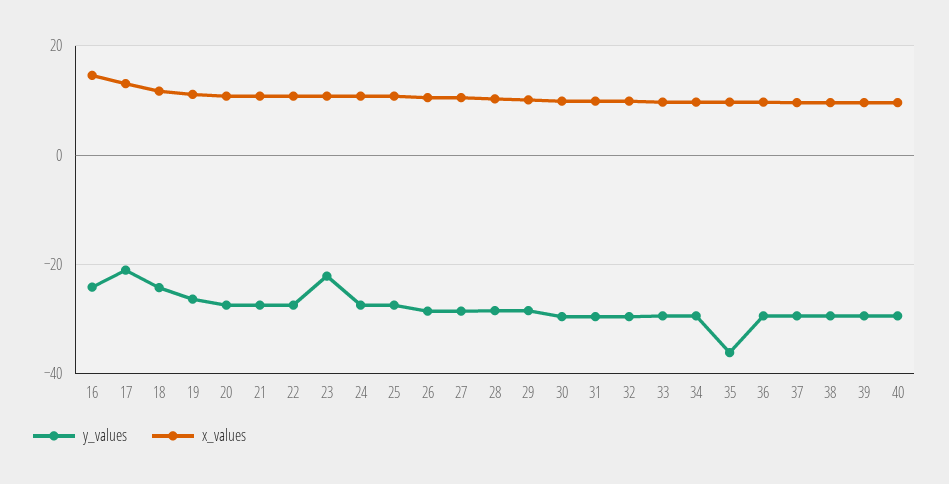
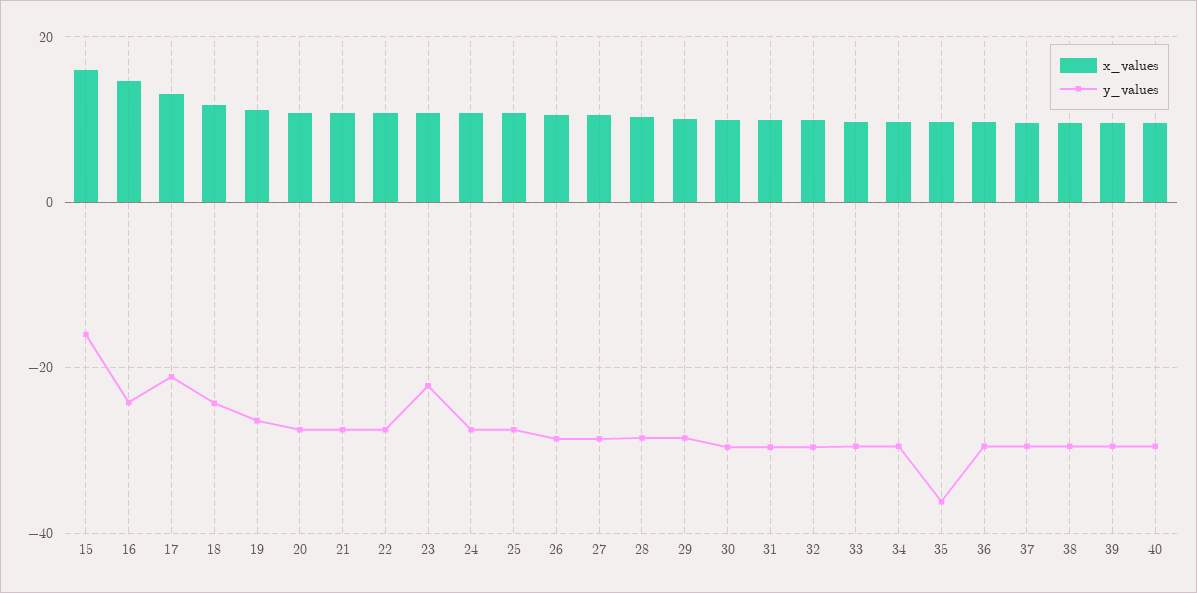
  {
    "y_values": {
      "16": -24,
      "17": -22,
      "18": -24,
      "19": -26,
      "20": -28,
      "21": -28,
      "22": -28,
      "23": -22,
      "24": -28,
      "25": -28,
      "26": -28,
      "27": -28,
      "28": -28,
      "29": -28,
      "30": -30,
      "31": -30,
      "32": -30,
      "33": -30,
      "34": -30,
      "35": -36,
      "36": -30,
      "37": -30,
      "38": -30,
      "39": -30,
-     "40": -30
+     "40": -30,
+     "15": -16
    },
    "x_values": {
      "16": 14,
      "17": 14,
      "18": 12,
      "19": 12,
      "20": 10,
      "21": 10,
      "22": 10,
      "23": 10,
      "24": 10,
      "25": 10,
      "26": 10,
      "27": 10,
      "28": 10,
      "29": 10,
      "30": 10,
      "31": 10,
      "32": 10,
      "33": 10,
      "34": 10,
      "35": 10,
      "36": 10,
      "37": 10,
      "38": 10,
      "39": 10,
-     "40": 10
+     "40": 10,
+     "15": 16
    }
  }

